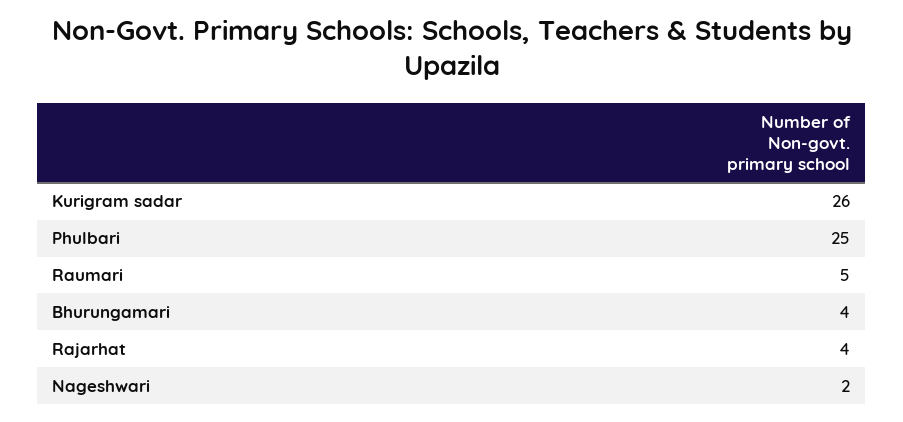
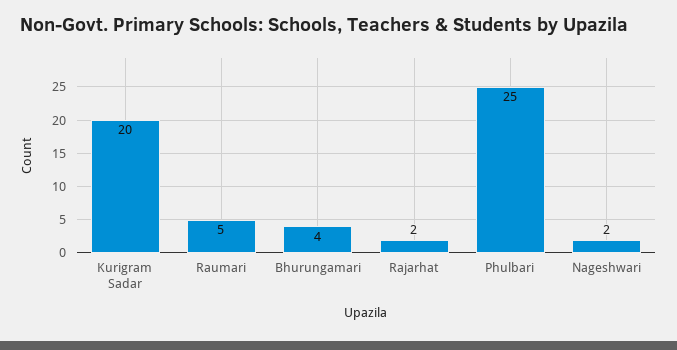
  {
-   "Kurigram sadar": 26,
+   "Kurigram sadar": 20,
    "Phulbari": 25,
    "Raumari": 5,
    "Bhurungamari": 4,
-   "Rajarhat": 4,
+   "Rajarhat": 2,
    "Nageshwari": 2
  }

